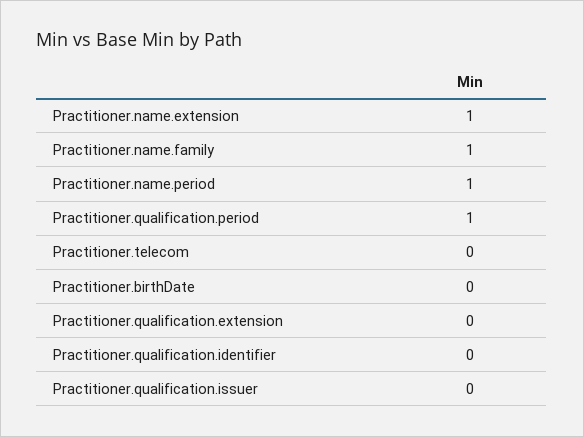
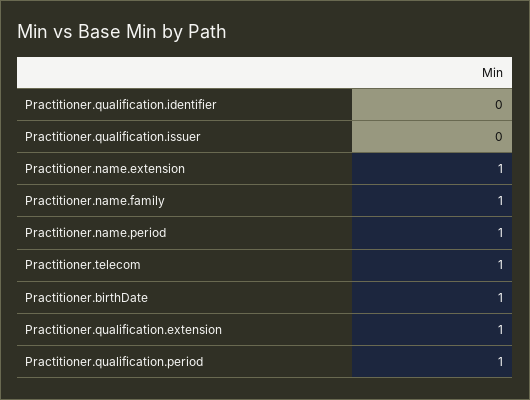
  {
    "Practitioner.name.extension": 1,
    "Practitioner.name.family": 1,
    "Practitioner.name.period": 1,
    "Practitioner.qualification.period": 1,
-   "Practitioner.telecom": 0,
+   "Practitioner.telecom": 1,
-   "Practitioner.birthDate": 0,
+   "Practitioner.birthDate": 1,
-   "Practitioner.qualification.extension": 0,
+   "Practitioner.qualification.extension": 1,
    "Practitioner.qualification.identifier": 0,
    "Practitioner.qualification.issuer": 0
  }

